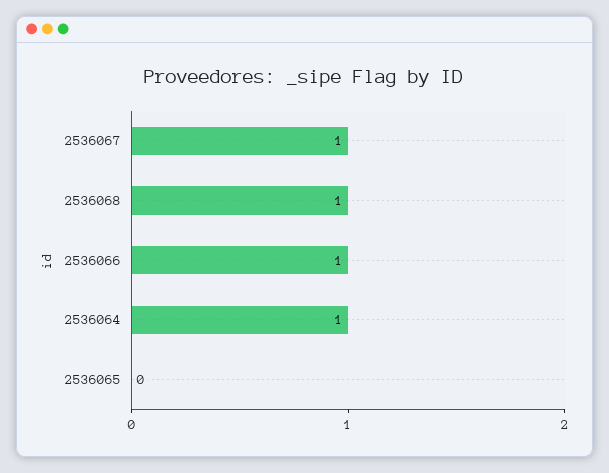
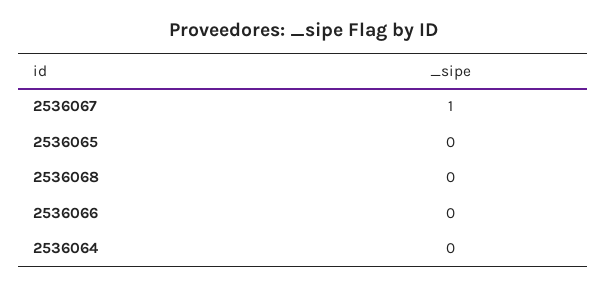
  {
    "2536067": 1,
-   "2536068": 1,
+   "2536068": 0,
-   "2536066": 1,
+   "2536066": 0,
-   "2536064": 1,
+   "2536064": 0,
    "2536065": 0
  }

